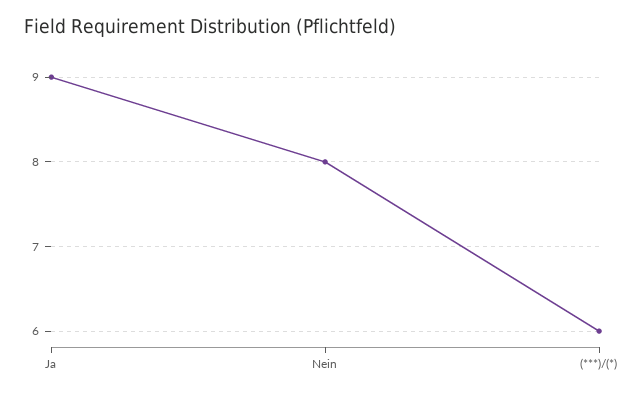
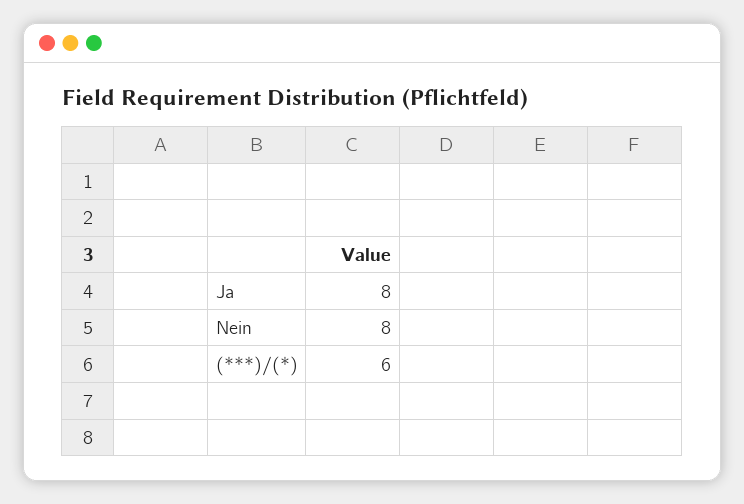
  {
-   "Ja": 9,
+   "Ja": 8,
    "Nein": 8,
    "(***)/(*)": 6
  }

